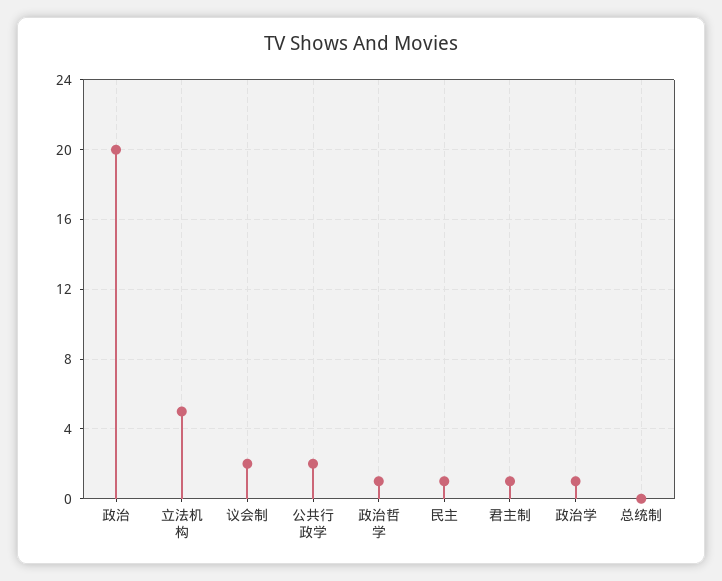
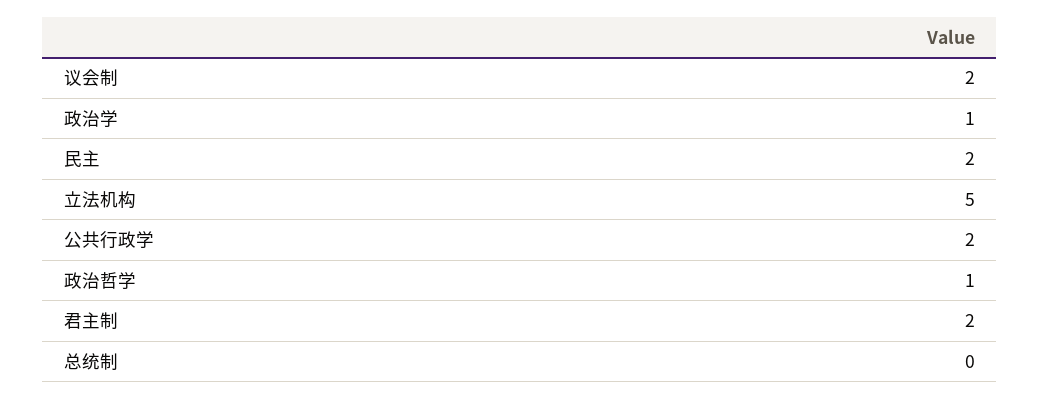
  {
-   "政治": 20,
    "立法机构": 5,
    "议会制": 2,
    "公共行政学": 2,
    "政治哲学": 1,
-   "民主": 1,
+   "民主": 2,
-   "君主制": 1,
+   "君主制": 2,
    "政治学": 1,
    "总统制": 0
  }

